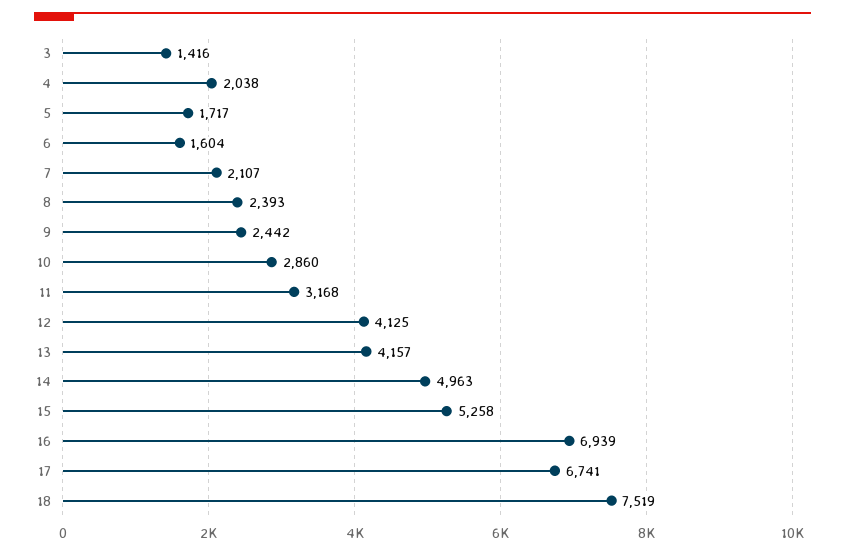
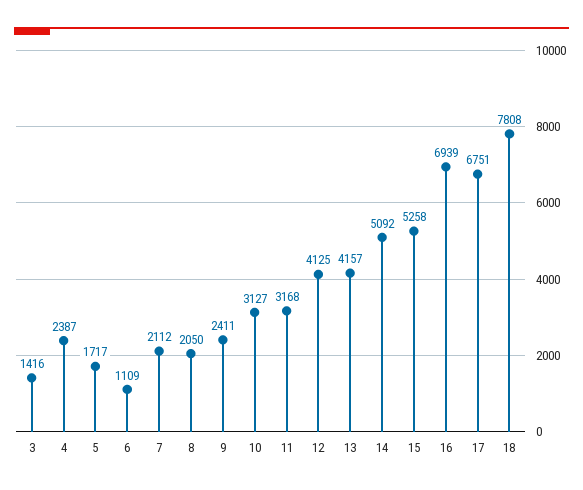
  {
    "3": 1416,
-   "4": 2038,
+   "4": 2387,
    "5": 1717,
-   "6": 1604,
+   "6": 1109,
-   "7": 2107,
+   "7": 2112,
-   "8": 2393,
+   "8": 2050,
-   "9": 2442,
+   "9": 2411,
-   "10": 2860,
+   "10": 3127,
    "11": 3168,
    "12": 4125,
    "13": 4157,
-   "14": 4963,
+   "14": 5092,
    "15": 5258,
    "16": 6939,
-   "17": 6741,
+   "17": 6751,
-   "18": 7519
+   "18": 7808
  }

